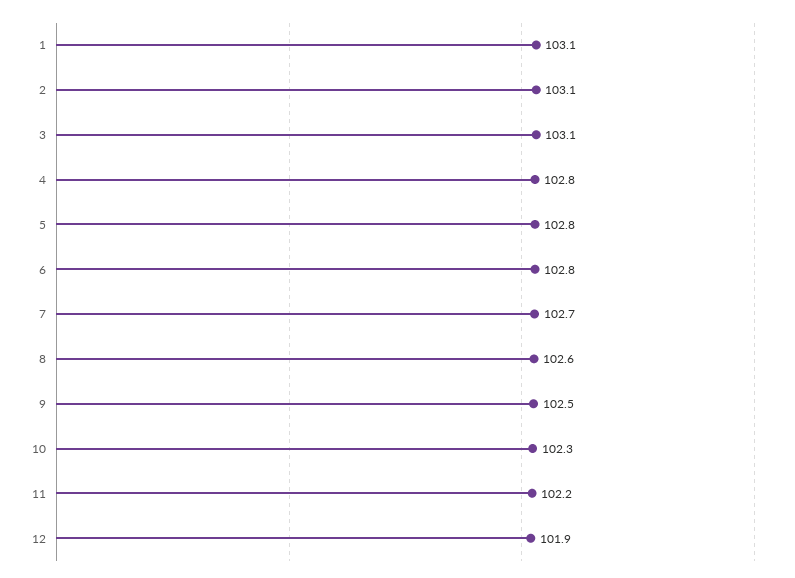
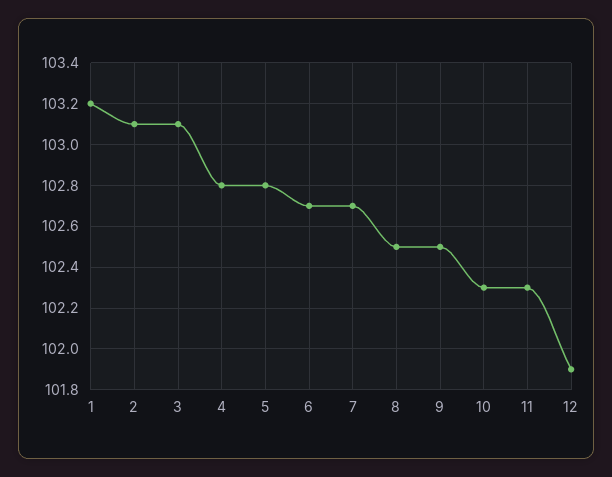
  {
-   "1": 103.1,
+   "1": 103.2,
    "2": 103.1,
    "3": 103.1,
    "4": 102.8,
    "5": 102.8,
-   "6": 102.8,
+   "6": 102.7,
    "7": 102.7,
-   "8": 102.6,
+   "8": 102.5,
    "9": 102.5,
    "10": 102.3,
-   "11": 102.2,
+   "11": 102.3,
    "12": 101.9
  }

